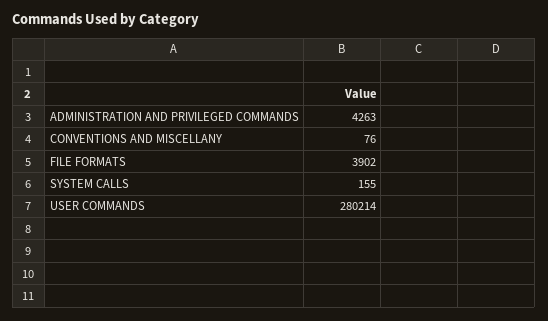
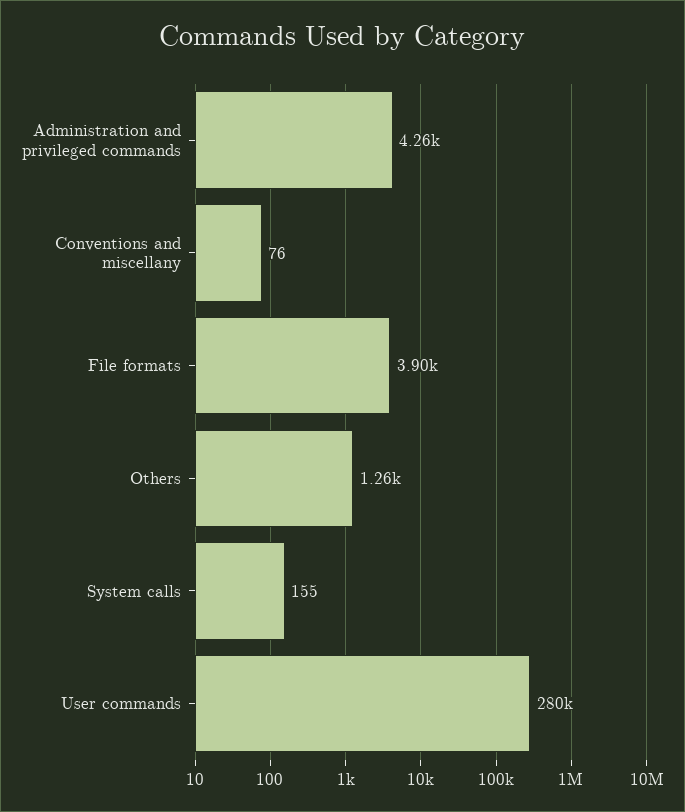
  {
    "ADMINISTRATION AND PRIVILEGED COMMANDS": 4263,
    "CONVENTIONS AND MISCELLANY": 76,
    "FILE FORMATS": 3902,
    "SYSTEM CALLS": 155,
-   "USER COMMANDS": 280214
+   "USER COMMANDS": 280214,
+   "Others": 1260
  }

